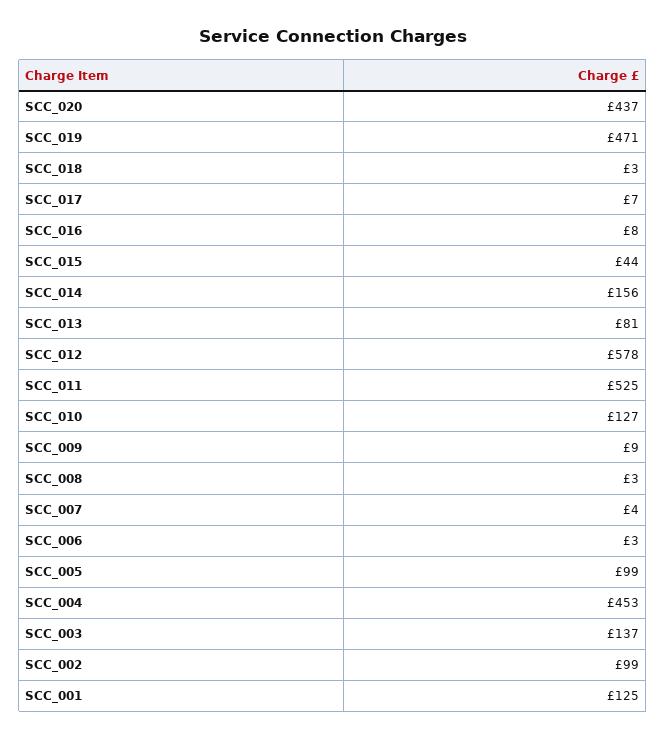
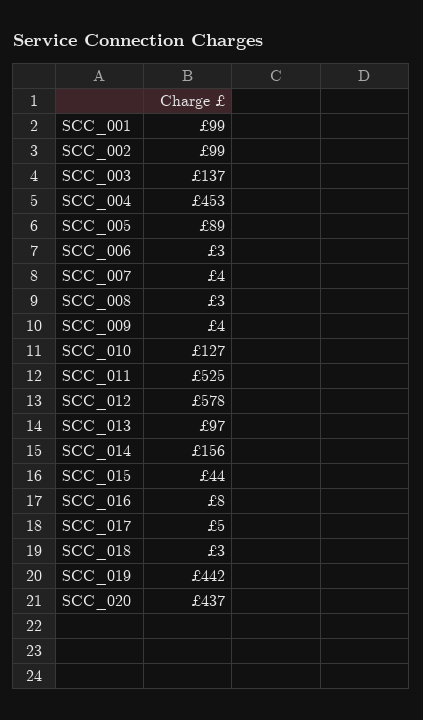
  {
    "SCC_020": 437,
-   "SCC_019": 471,
+   "SCC_019": 442,
    "SCC_018": 3,
-   "SCC_017": 7,
+   "SCC_017": 5,
    "SCC_016": 8,
    "SCC_015": 44,
    "SCC_014": 156,
-   "SCC_013": 81,
+   "SCC_013": 97,
    "SCC_012": 578,
    "SCC_011": 525,
    "SCC_010": 127,
-   "SCC_009": 9,
+   "SCC_009": 4,
    "SCC_008": 3,
    "SCC_007": 4,
    "SCC_006": 3,
-   "SCC_005": 99,
+   "SCC_005": 89,
    "SCC_004": 453,
    "SCC_003": 137,
    "SCC_002": 99,
-   "SCC_001": 125
+   "SCC_001": 99
  }

